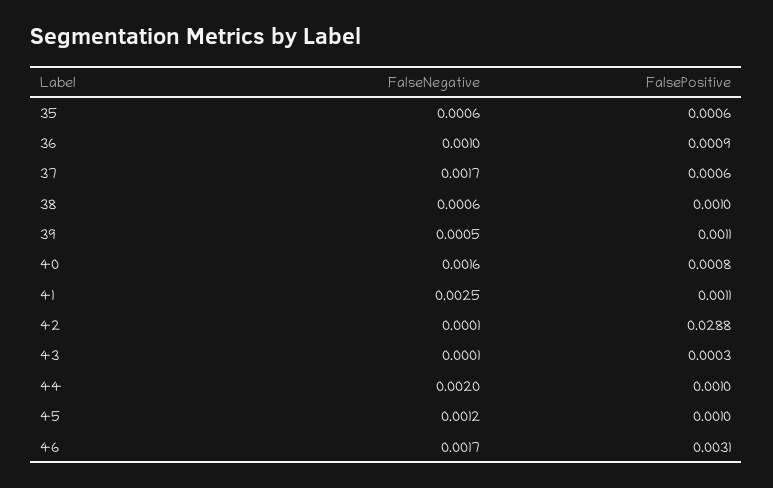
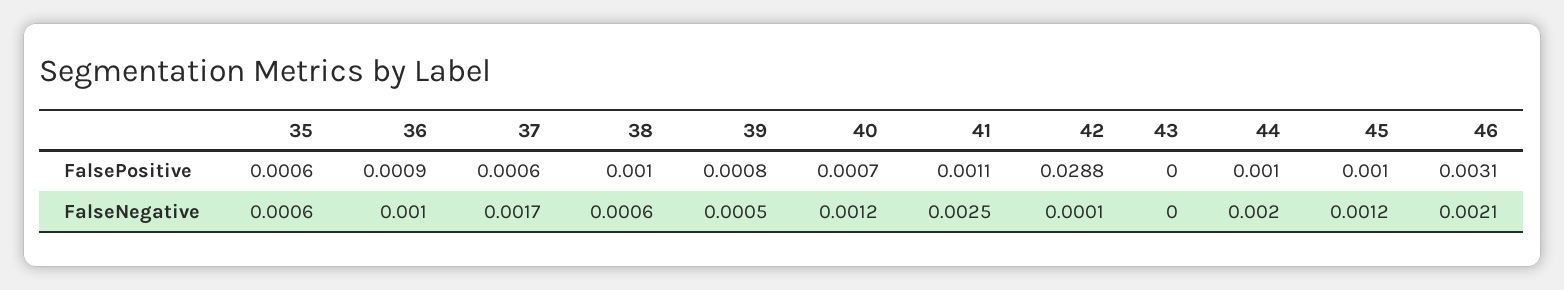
  {
    "FalseNegative": {
      "35": 0.0006,
      "36": 0.001,
      "37": 0.0017,
      "38": 0.0006,
      "39": 0.0005,
-     "40": 0.0016,
+     "40": 0.0012,
      "41": 0.0025,
      "42": 0.0001,
-     "43": 0.0001,
+     "43": 0,
      "44": 0.002,
      "45": 0.0012,
-     "46": 0.0017
+     "46": 0.0021
    },
    "FalsePositive": {
      "35": 0.0006,
      "36": 0.0009,
      "37": 0.0006,
      "38": 0.001,
-     "39": 0.0011,
+     "39": 0.0008,
-     "40": 0.0008,
+     "40": 0.0007,
      "41": 0.0011,
      "42": 0.0288,
-     "43": 0.0003,
+     "43": 0,
      "44": 0.001,
      "45": 0.001,
      "46": 0.0031
    }
  }

